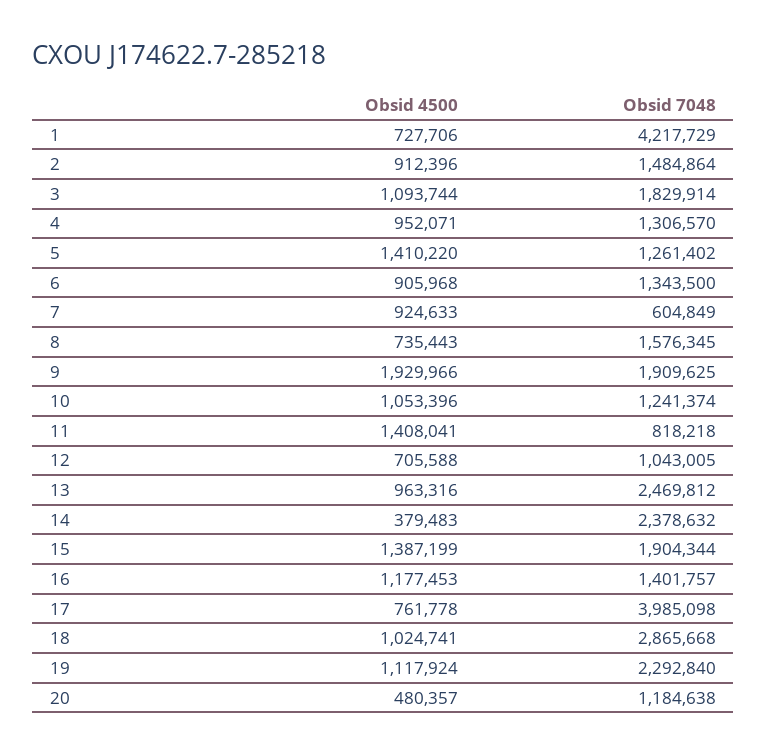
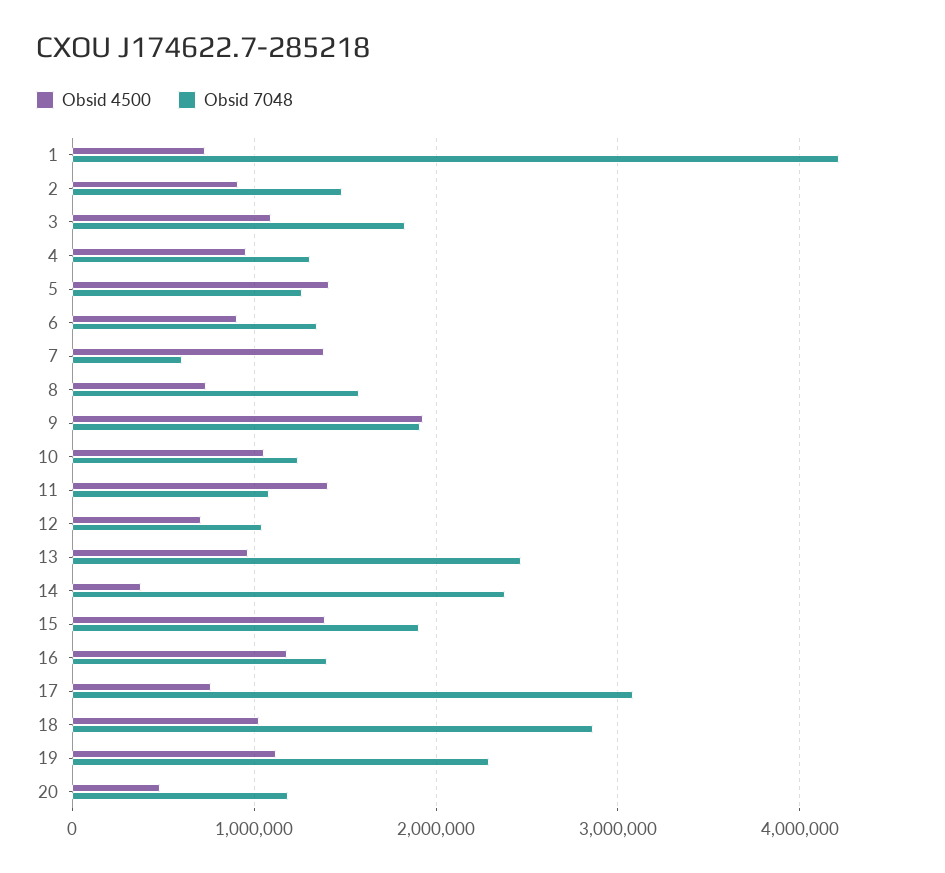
  {
    "Obsid 4500": {
      "1": 727706,
      "2": 912396,
      "3": 1093744,
      "4": 952071,
      "5": 1410220,
      "6": 905968,
-     "7": 924633,
+     "7": 1400000,
      "8": 735443,
      "9": 1929966,
      "10": 1053396,
      "11": 1408041,
      "12": 705588,
      "13": 963316,
      "14": 379483,
      "15": 1387199,
      "16": 1177453,
      "17": 761778,
      "18": 1024741,
      "19": 1117924,
      "20": 480357
    },
    "Obsid 7048": {
      "1": 4217729,
      "2": 1484864,
      "3": 1829914,
      "4": 1306570,
      "5": 1261402,
      "6": 1343500,
      "7": 604849,
      "8": 1576345,
      "9": 1909625,
      "10": 1241374,
-     "11": 818218,
+     "11": 1100000,
      "12": 1043005,
      "13": 2469812,
      "14": 2378632,
      "15": 1904344,
      "16": 1401757,
-     "17": 3985098,
+     "17": 3100000,
      "18": 2865668,
      "19": 2292840,
      "20": 1184638
    }
  }

